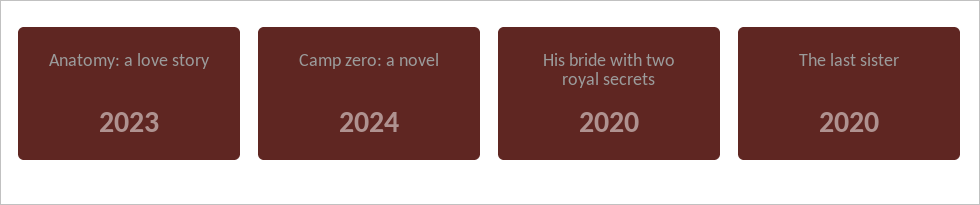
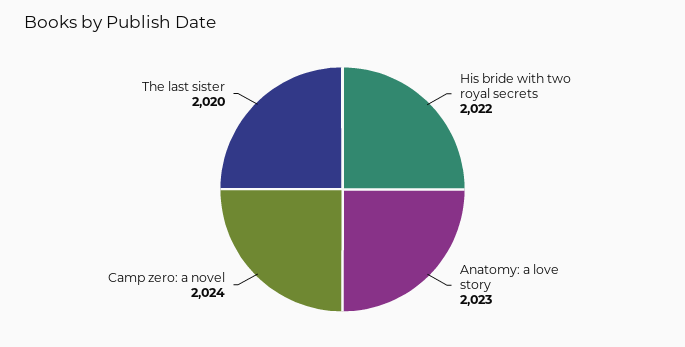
  {
    "Anatomy: a love story": 2023,
    "Camp zero: a novel": 2024,
-   "His bride with two royal secrets": 2020,
+   "His bride with two royal secrets": 2022,
    "The last sister": 2020
  }

